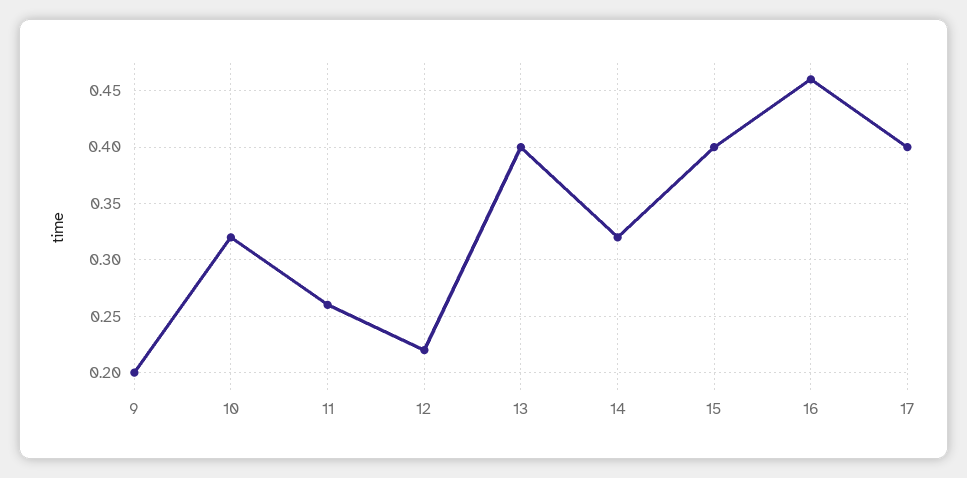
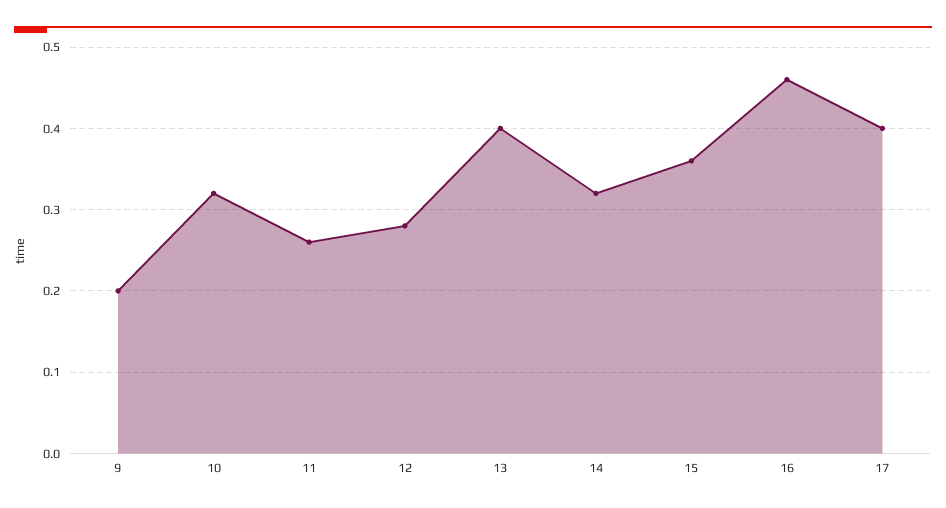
  {
    "9": 0.2,
    "10": 0.32,
    "11": 0.26,
-   "12": 0.22,
+   "12": 0.28,
    "13": 0.4,
    "14": 0.32,
-   "15": 0.4,
+   "15": 0.36,
    "16": 0.46,
    "17": 0.4
  }

